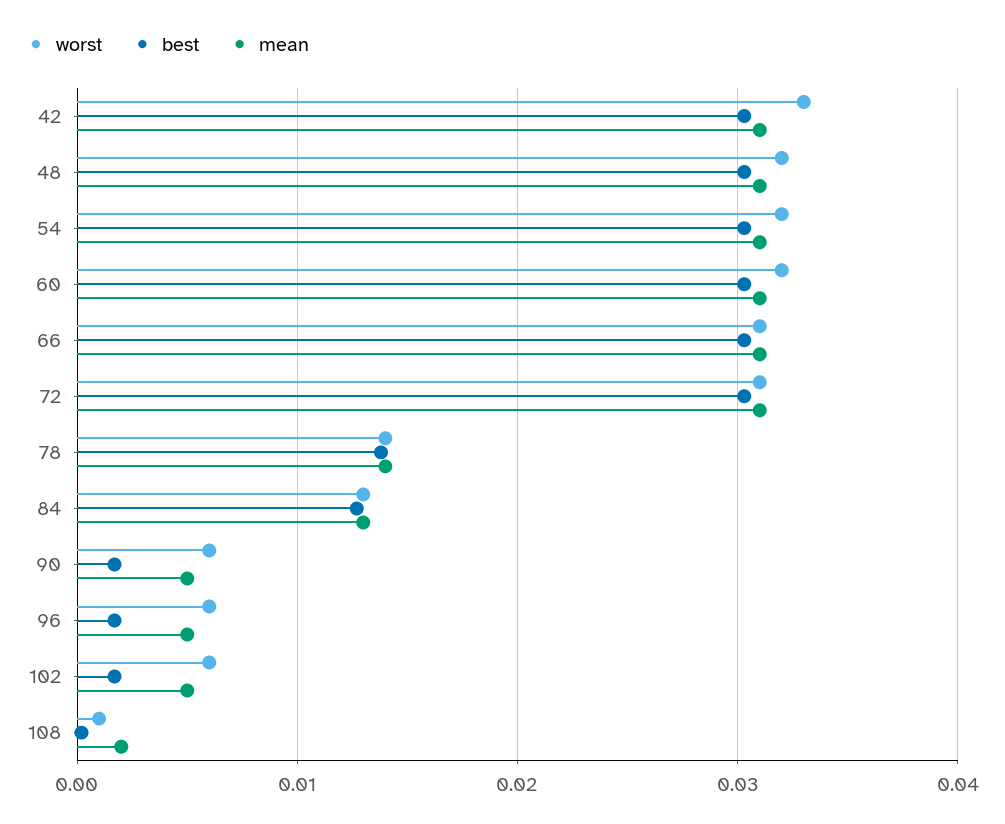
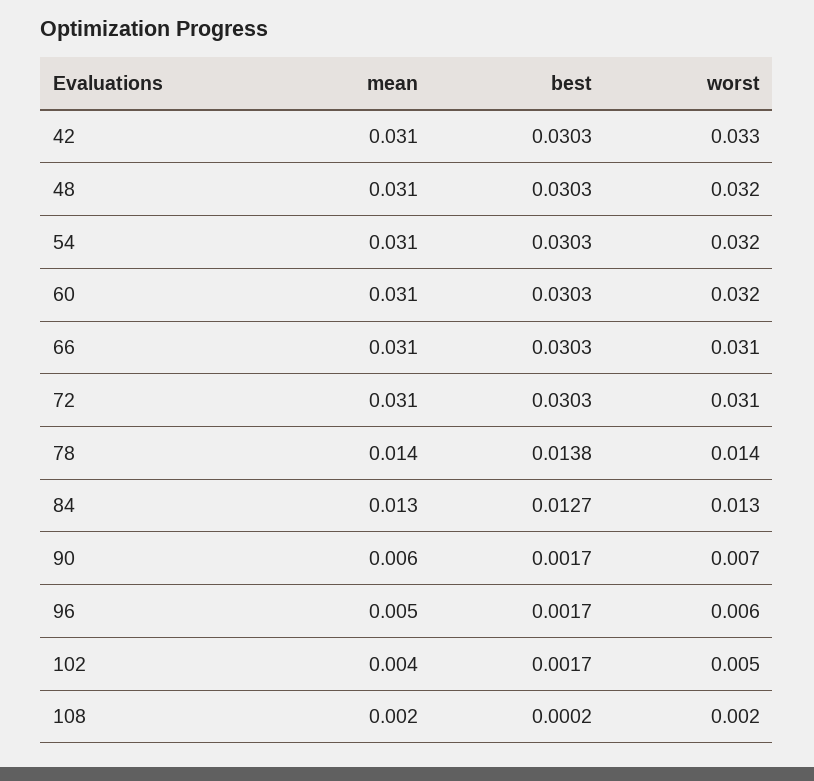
  {
    "worst": {
      "42": 0.033,
      "48": 0.032,
      "54": 0.032,
      "60": 0.032,
      "66": 0.031,
      "72": 0.031,
      "78": 0.014,
      "84": 0.013,
-     "90": 0.006,
+     "90": 0.007,
      "96": 0.006,
-     "102": 0.006,
+     "102": 0.005,
-     "108": 0.001
+     "108": 0.002
    },
    "best": {
      "42": 0.0303,
      "48": 0.0303,
      "54": 0.0303,
      "60": 0.0303,
      "66": 0.0303,
      "72": 0.0303,
      "78": 0.0138,
      "84": 0.0127,
      "90": 0.0017,
      "96": 0.0017,
      "102": 0.0017,
      "108": 0.0002
    },
    "mean": {
      "42": 0.031,
      "48": 0.031,
      "54": 0.031,
      "60": 0.031,
      "66": 0.031,
      "72": 0.031,
      "78": 0.014,
      "84": 0.013,
-     "90": 0.005,
+     "90": 0.006,
      "96": 0.005,
-     "102": 0.005,
+     "102": 0.004,
      "108": 0.002
    }
  }

